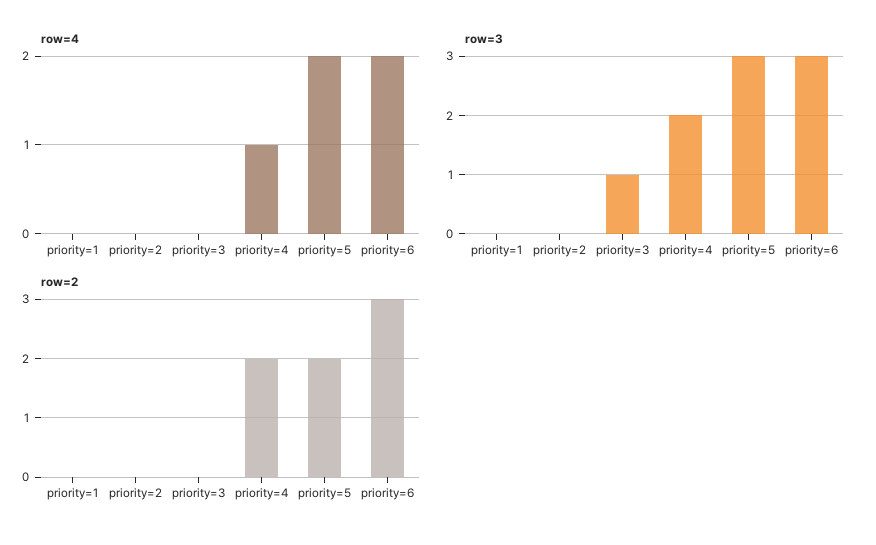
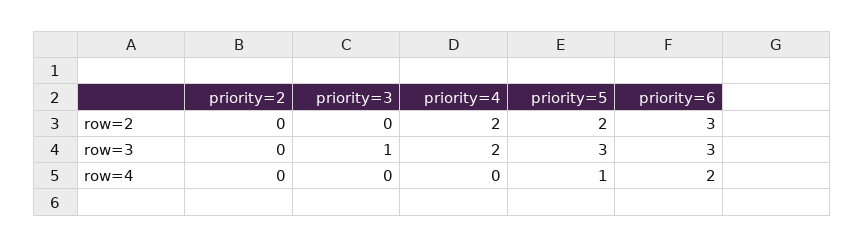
  {
    "row=4": {
-     "priority=1": 0,
      "priority=2": 0,
      "priority=3": 0,
-     "priority=4": 1,
+     "priority=4": 0,
-     "priority=5": 2,
+     "priority=5": 1,
      "priority=6": 2
    },
    "row=3": {
-     "priority=1": 0,
      "priority=2": 0,
      "priority=3": 1,
      "priority=4": 2,
      "priority=5": 3,
      "priority=6": 3
    },
    "row=2": {
-     "priority=1": 0,
      "priority=2": 0,
      "priority=3": 0,
      "priority=4": 2,
      "priority=5": 2,
      "priority=6": 3
    }
  }

